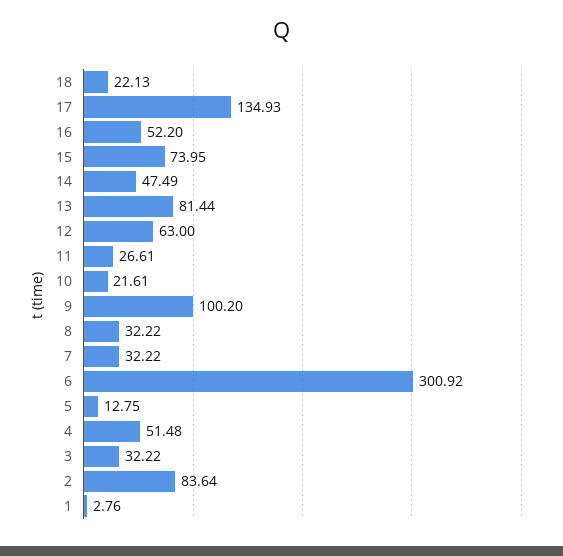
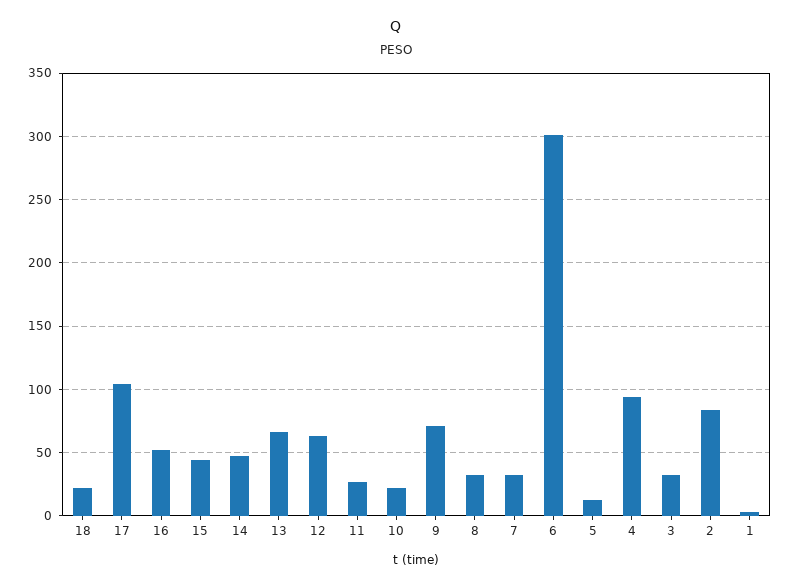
  {
    "18": 22.13,
-   "17": 134.93,
+   "17": 105,
    "16": 52.2,
-   "15": 73.95,
+   "15": 45,
    "14": 47.49,
-   "13": 81.44,
+   "13": 65,
    "12": 63,
    "11": 26.61,
    "10": 21.61,
-   "9": 100.2,
+   "9": 70,
    "8": 32.22,
    "7": 32.22,
    "6": 300.92,
    "5": 12.75,
-   "4": 51.48,
+   "4": 95,
    "3": 32.22,
    "2": 83.64,
    "1": 2.76
  }

